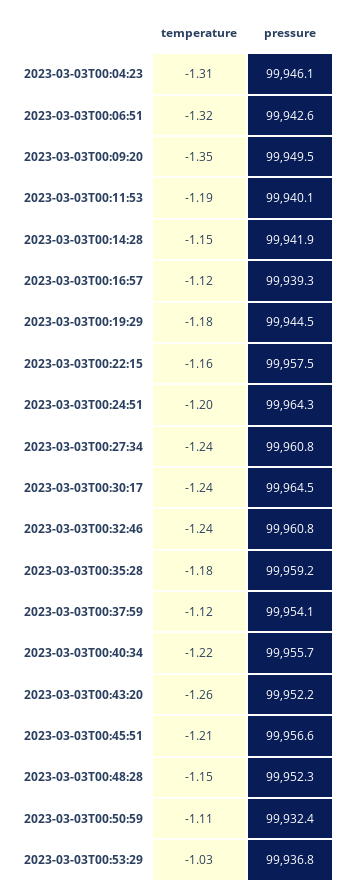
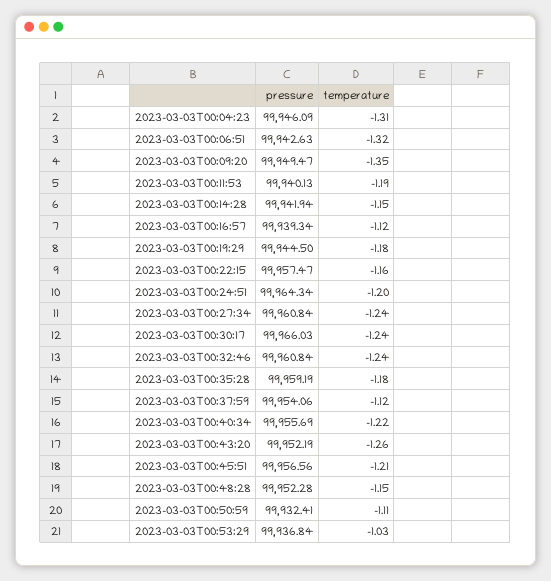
  {
    "temperature": {
      "2023-03-03T00:04:23": -1.31,
      "2023-03-03T00:06:51": -1.32,
      "2023-03-03T00:09:20": -1.35,
      "2023-03-03T00:11:53": -1.19,
      "2023-03-03T00:14:28": -1.15,
      "2023-03-03T00:16:57": -1.12,
      "2023-03-03T00:19:29": -1.18,
      "2023-03-03T00:22:15": -1.16,
      "2023-03-03T00:24:51": -1.2,
      "2023-03-03T00:27:34": -1.24,
      "2023-03-03T00:30:17": -1.24,
      "2023-03-03T00:32:46": -1.24,
      "2023-03-03T00:35:28": -1.18,
      "2023-03-03T00:37:59": -1.12,
      "2023-03-03T00:40:34": -1.22,
      "2023-03-03T00:43:20": -1.26,
      "2023-03-03T00:45:51": -1.21,
      "2023-03-03T00:48:28": -1.15,
      "2023-03-03T00:50:59": -1.11,
      "2023-03-03T00:53:29": -1.03
    },
    "pressure": {
      "2023-03-03T00:04:23": 99946.09,
      "2023-03-03T00:06:51": 99942.63,
      "2023-03-03T00:09:20": 99949.47,
      "2023-03-03T00:11:53": 99940.13,
      "2023-03-03T00:14:28": 99941.94,
      "2023-03-03T00:16:57": 99939.34,
      "2023-03-03T00:19:29": 99944.5,
      "2023-03-03T00:22:15": 99957.47,
      "2023-03-03T00:24:51": 99964.34,
      "2023-03-03T00:27:34": 99960.84,
-     "2023-03-03T00:30:17": 99964.5,
+     "2023-03-03T00:30:17": 99966.03,
      "2023-03-03T00:32:46": 99960.84,
      "2023-03-03T00:35:28": 99959.19,
      "2023-03-03T00:37:59": 99954.06,
      "2023-03-03T00:40:34": 99955.69,
      "2023-03-03T00:43:20": 99952.19,
      "2023-03-03T00:45:51": 99956.56,
      "2023-03-03T00:48:28": 99952.28,
      "2023-03-03T00:50:59": 99932.41,
      "2023-03-03T00:53:29": 99936.84
    }
  }

